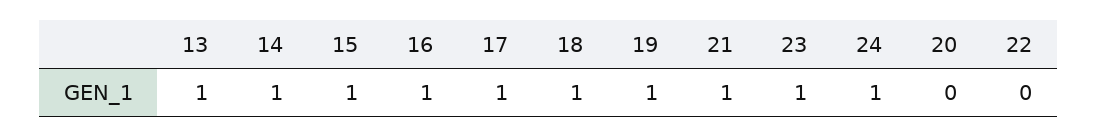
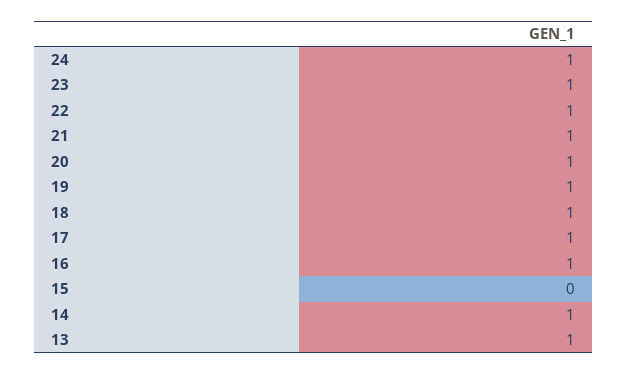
  {
    "13": 1,
    "14": 1,
-   "15": 1,
+   "15": 0,
    "16": 1,
    "17": 1,
    "18": 1,
    "19": 1,
    "21": 1,
    "23": 1,
    "24": 1,
-   "20": 0,
+   "20": 1,
-   "22": 0
+   "22": 1
  }

